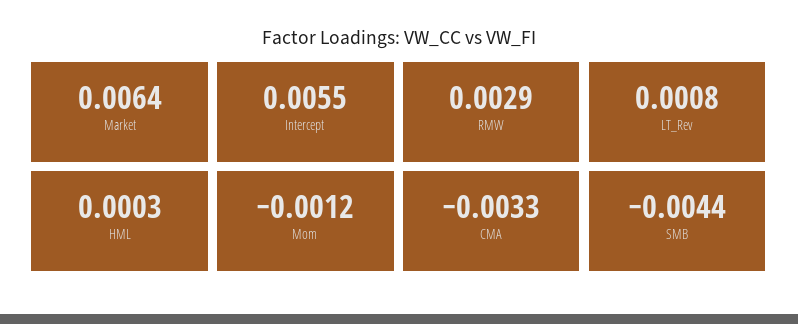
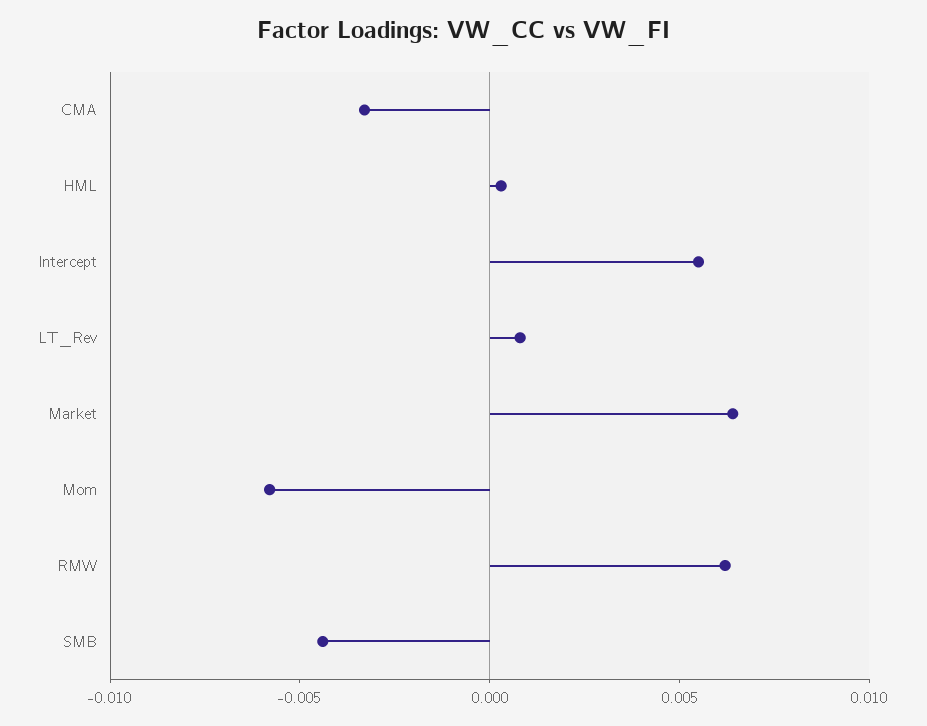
  {
    "Market": 0.0064,
    "Intercept": 0.0055,
-   "RMW": 0.0029,
+   "RMW": 0.006,
    "LT_Rev": 0.0008,
    "HML": 0.0003,
-   "Mom": -0.0012,
+   "Mom": -0.006,
    "CMA": -0.0033,
    "SMB": -0.0044
  }

